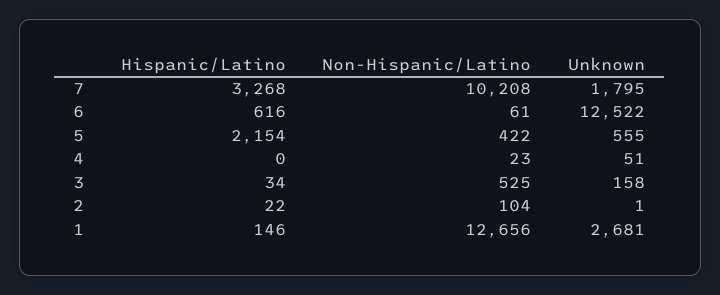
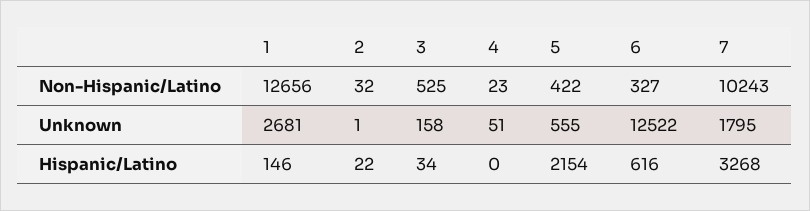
  {
    "Hispanic/Latino": {
      "7": 3268,
      "6": 616,
      "5": 2154,
      "4": 0,
      "3": 34,
      "2": 22,
      "1": 146
    },
    "Non-Hispanic/Latino": {
-     "7": 10208,
+     "7": 10243,
-     "6": 61,
+     "6": 327,
      "5": 422,
      "4": 23,
      "3": 525,
-     "2": 104,
+     "2": 32,
      "1": 12656
    },
    "Unknown": {
      "7": 1795,
      "6": 12522,
      "5": 555,
      "4": 51,
      "3": 158,
      "2": 1,
      "1": 2681
    }
  }

